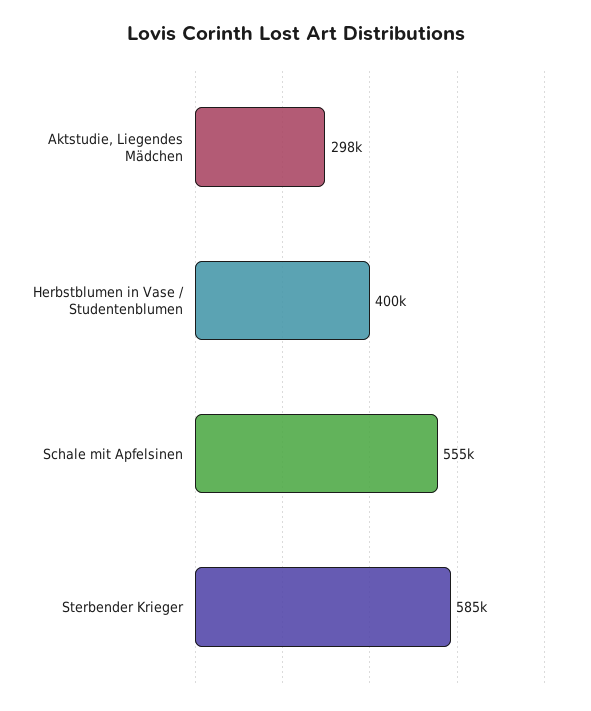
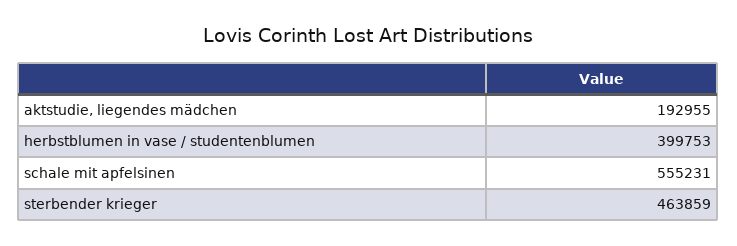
  {
-   "Aktstudie, Liegendes Mädchen": 298000,
+   "Aktstudie, Liegendes Mädchen": 192955,
    "Herbstblumen in Vase / Studentenblumen": 399753,
    "Schale mit Apfelsinen": 555231,
-   "Sterbender Krieger": 585000
+   "Sterbender Krieger": 463859
  }

